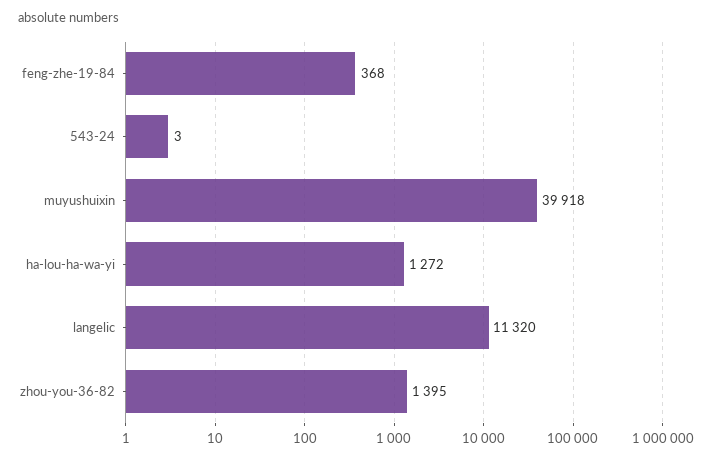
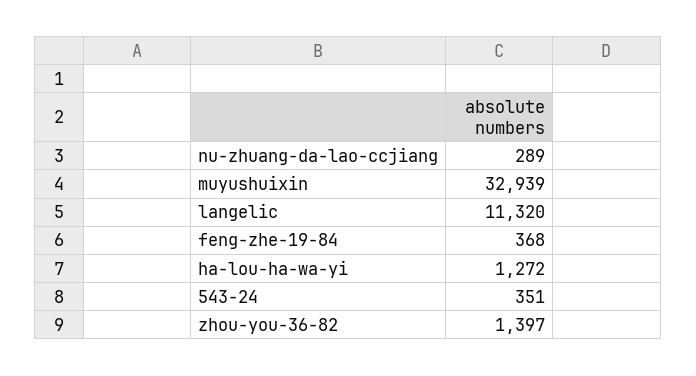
  {
    "feng-zhe-19-84": 368,
-   "543-24": 3,
+   "543-24": 351,
-   "muyushuixin": 39918,
+   "muyushuixin": 32939,
    "ha-lou-ha-wa-yi": 1272,
    "langelic": 11320,
-   "zhou-you-36-82": 1395
+   "zhou-you-36-82": 1397,
+   "nu-zhuang-da-lao-ccjiang": 289
  }

